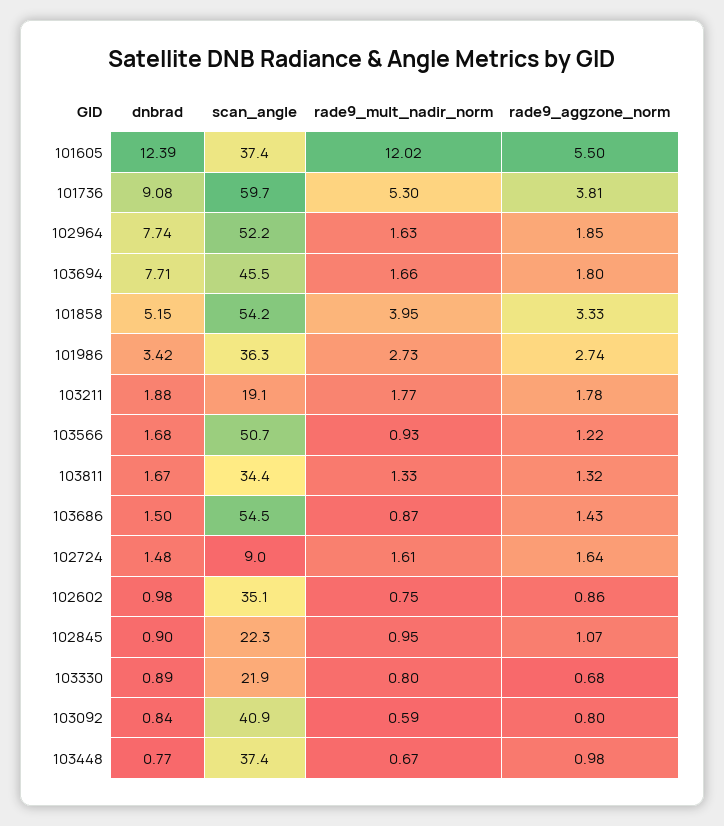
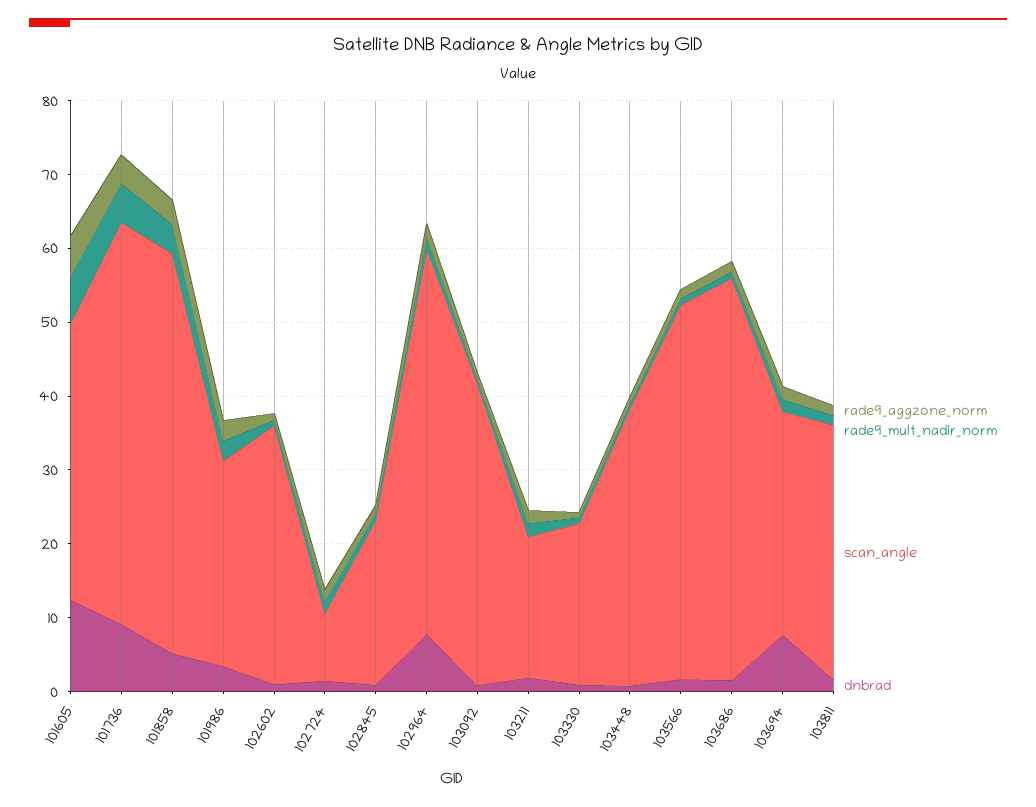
  {
    "dnbrad": {
      "101605": 12.39,
      "101736": 9.08,
      "102964": 7.74,
      "103694": 7.71,
      "101858": 5.15,
      "101986": 3.42,
      "103211": 1.88,
      "103566": 1.68,
      "103811": 1.67,
      "103686": 1.5,
      "102724": 1.48,
      "102602": 0.98,
      "102845": 0.9,
      "103330": 0.89,
      "103092": 0.84,
      "103448": 0.77
    },
    "scan_angle": {
      "101605": 37.4,
-     "101736": 59.7,
+     "101736": 54,
      "102964": 52.2,
-     "103694": 45.5,
+     "103694": 30,
      "101858": 54.2,
-     "101986": 36.3,
+     "101986": 28,
      "103211": 19.1,
      "103566": 50.7,
      "103811": 34.4,
      "103686": 54.5,
      "102724": 9,
      "102602": 35.1,
      "102845": 22.3,
      "103330": 21.9,
      "103092": 40.9,
      "103448": 37.4
    },
    "rade9_mult_nadir_norm": {
-     "101605": 12.02,
+     "101605": 6,
      "101736": 5.3,
      "102964": 1.63,
      "103694": 1.66,
      "101858": 3.95,
      "101986": 2.73,
      "103211": 1.77,
      "103566": 0.93,
      "103811": 1.33,
      "103686": 0.87,
      "102724": 1.61,
      "102602": 0.75,
      "102845": 0.95,
      "103330": 0.8,
      "103092": 0.59,
      "103448": 0.67
    },
    "rade9_aggzone_norm": {
      "101605": 5.5,
      "101736": 3.81,
      "102964": 1.85,
      "103694": 1.8,
      "101858": 3.33,
      "101986": 2.74,
      "103211": 1.78,
      "103566": 1.22,
      "103811": 1.32,
      "103686": 1.43,
      "102724": 1.64,
      "102602": 0.86,
      "102845": 1.07,
      "103330": 0.68,
      "103092": 0.8,
      "103448": 0.98
    }
  }

